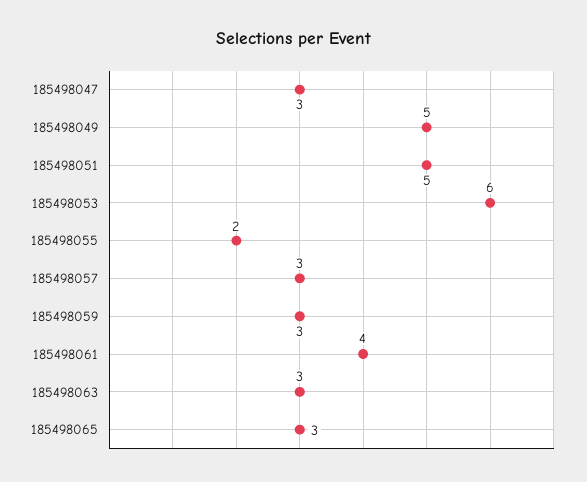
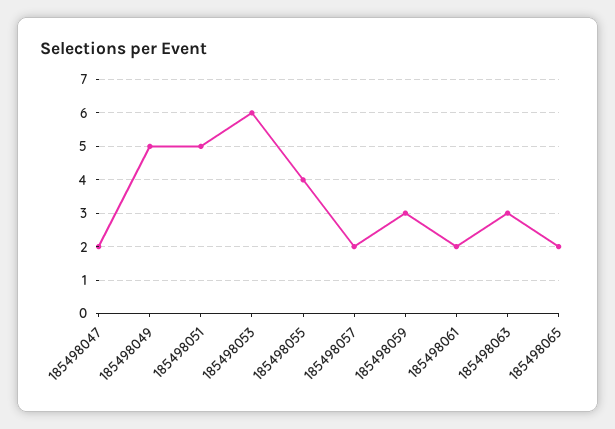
  {
-   "185498047": 3,
+   "185498047": 2,
    "185498049": 5,
    "185498051": 5,
    "185498053": 6,
-   "185498055": 2,
+   "185498055": 4,
-   "185498057": 3,
+   "185498057": 2,
    "185498059": 3,
-   "185498061": 4,
+   "185498061": 2,
    "185498063": 3,
-   "185498065": 3
+   "185498065": 2
  }

